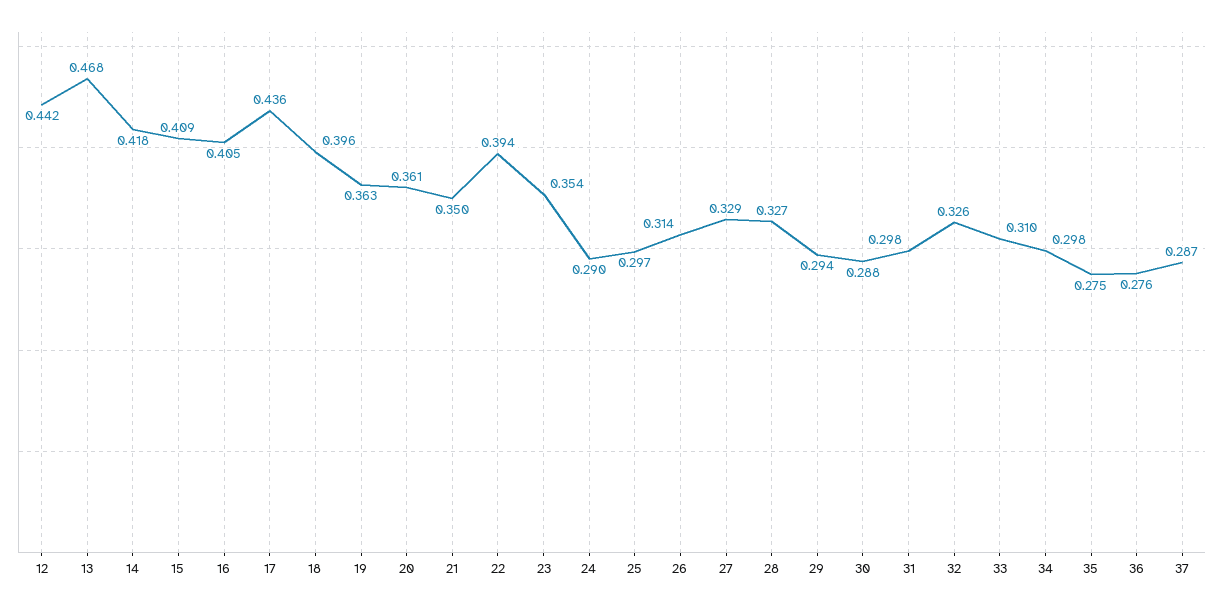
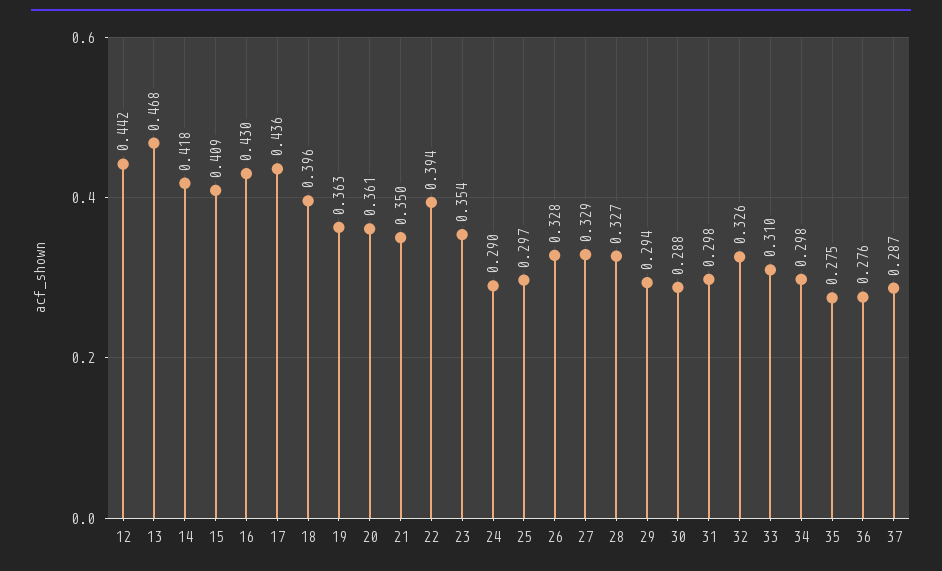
  {
    "12": 0.442,
    "13": 0.468,
    "14": 0.418,
    "15": 0.409,
-   "16": 0.405,
+   "16": 0.43,
    "17": 0.436,
    "18": 0.396,
    "19": 0.363,
    "20": 0.361,
    "21": 0.35,
    "22": 0.394,
    "23": 0.354,
    "24": 0.29,
    "25": 0.297,
-   "26": 0.314,
+   "26": 0.328,
    "27": 0.329,
    "28": 0.327,
    "29": 0.294,
    "30": 0.288,
    "31": 0.298,
    "32": 0.326,
    "33": 0.31,
    "34": 0.298,
    "35": 0.275,
    "36": 0.276,
    "37": 0.287
  }

